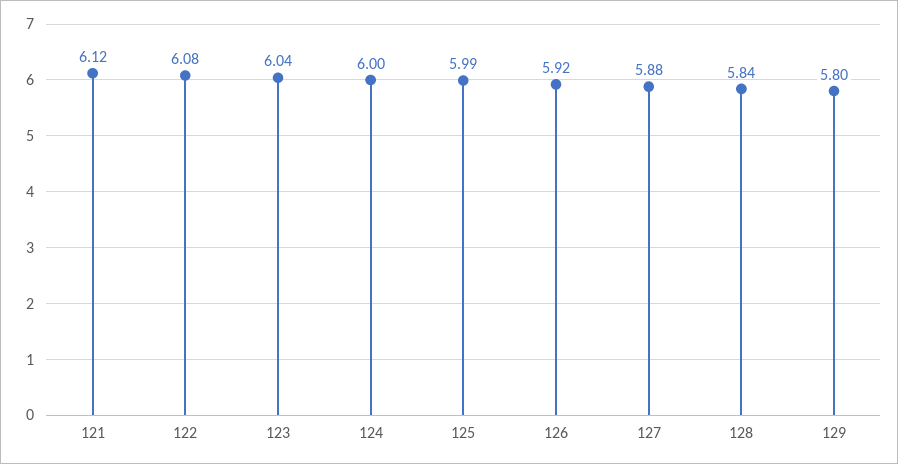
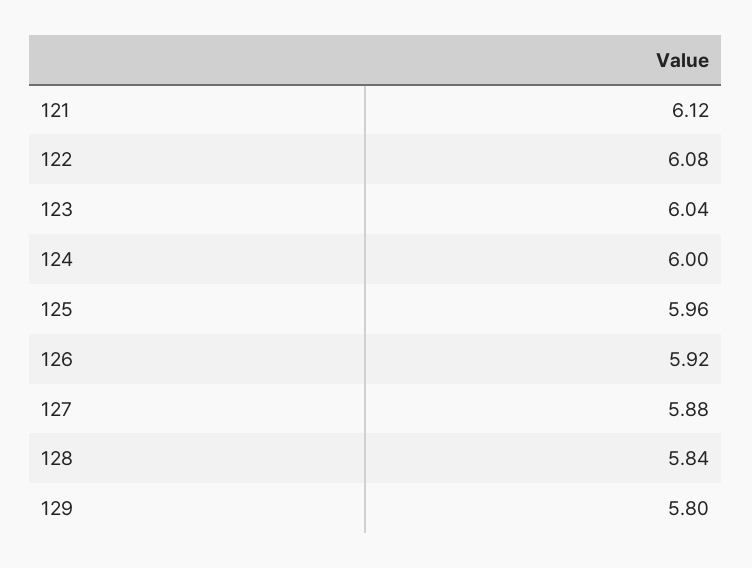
  {
    "121": 6.12,
    "122": 6.08,
    "123": 6.04,
    "124": 6,
-   "125": 5.99,
+   "125": 5.96,
    "126": 5.92,
    "127": 5.88,
    "128": 5.84,
    "129": 5.8
  }

